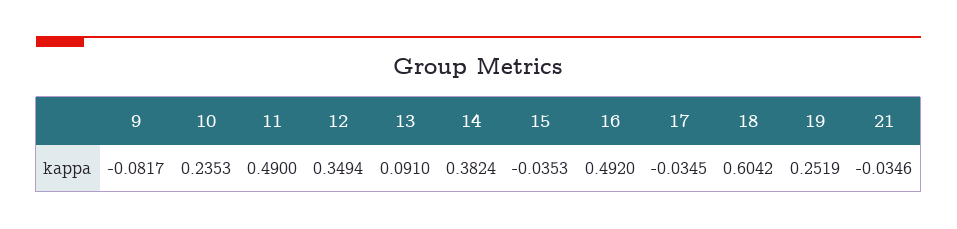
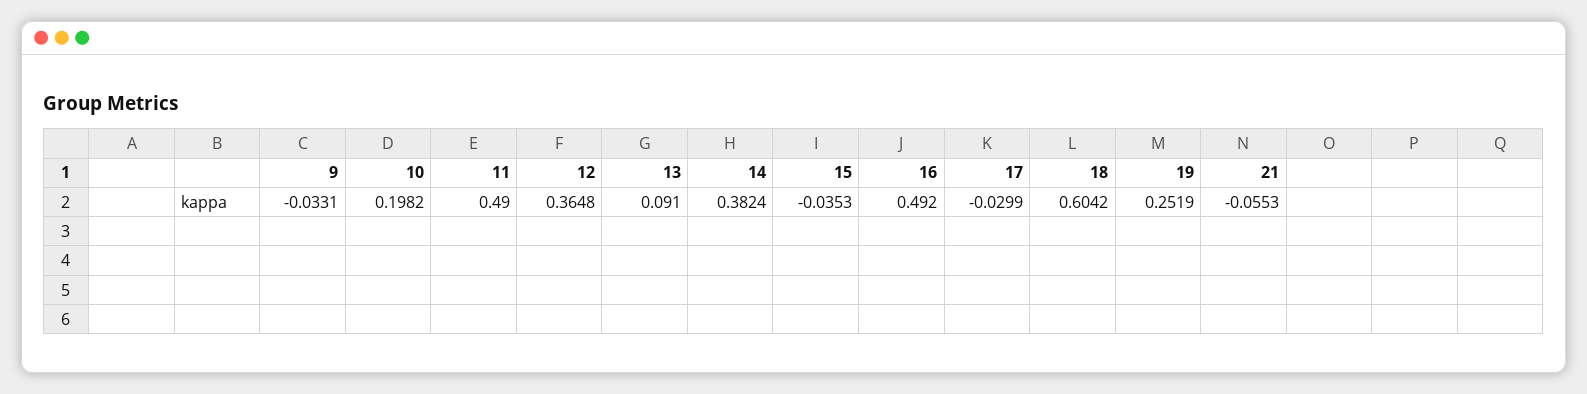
  {
-   "9": -0.0817,
+   "9": -0.0331,
-   "10": 0.2353,
+   "10": 0.1982,
    "11": 0.49,
-   "12": 0.3494,
+   "12": 0.3648,
    "13": 0.091,
    "14": 0.3824,
    "15": -0.0353,
    "16": 0.492,
-   "17": -0.0345,
+   "17": -0.0299,
    "18": 0.6042,
    "19": 0.2519,
-   "21": -0.0346
+   "21": -0.0553
  }

